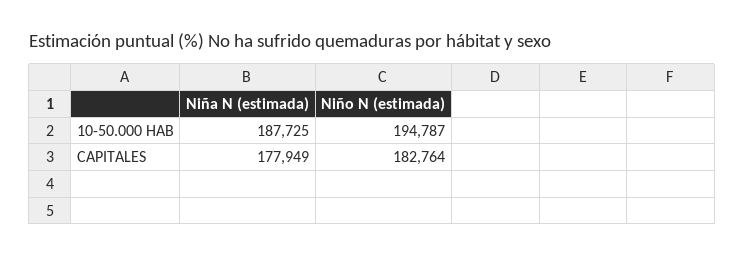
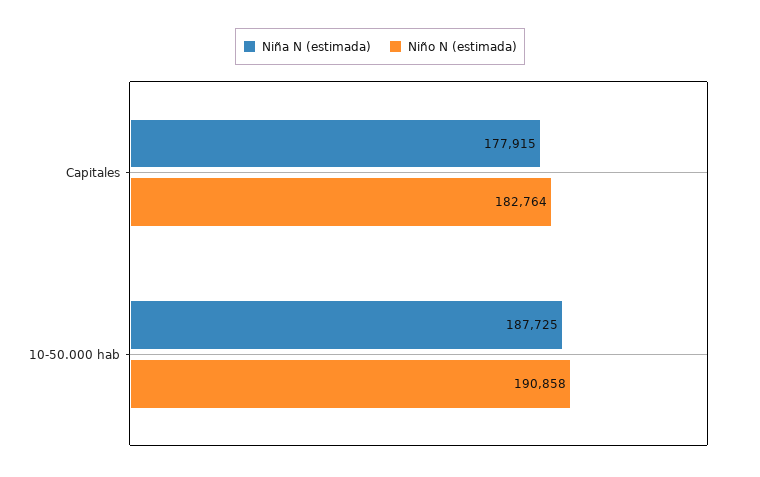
  {
    "Niña N (estimada)": {
      "10-50.000 HAB": 187725,
-     "CAPITALES": 177949
+     "CAPITALES": 177915
    },
    "Niño N (estimada)": {
-     "10-50.000 HAB": 194787,
+     "10-50.000 HAB": 190858,
      "CAPITALES": 182764
    }
  }

